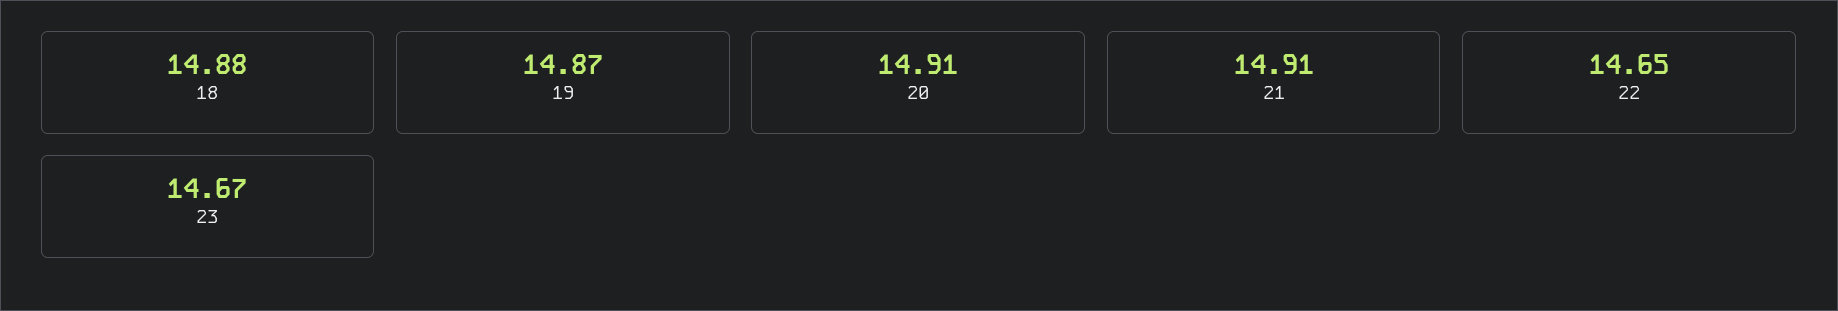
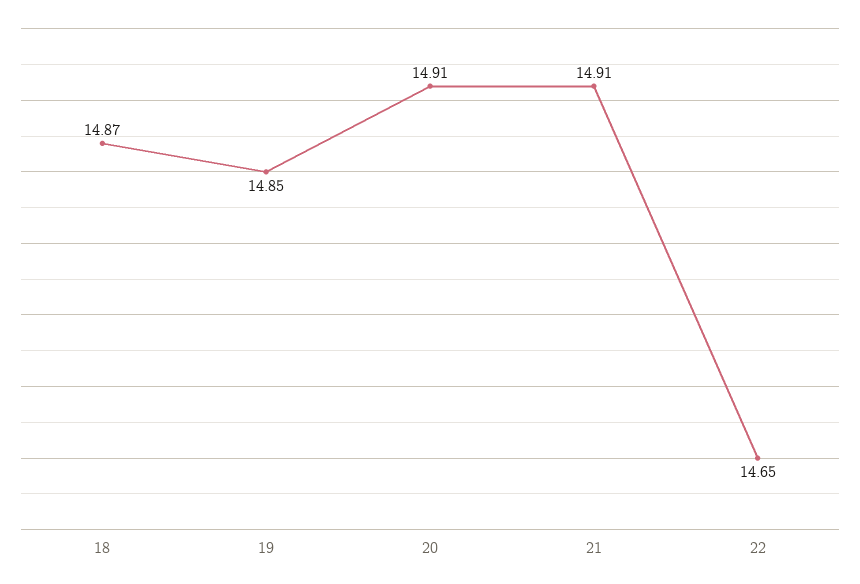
  {
-   "18": 14.88,
+   "18": 14.87,
-   "19": 14.87,
+   "19": 14.85,
    "20": 14.91,
    "21": 14.91,
-   "22": 14.65,
+   "22": 14.65
-   "23": 14.67
  }

